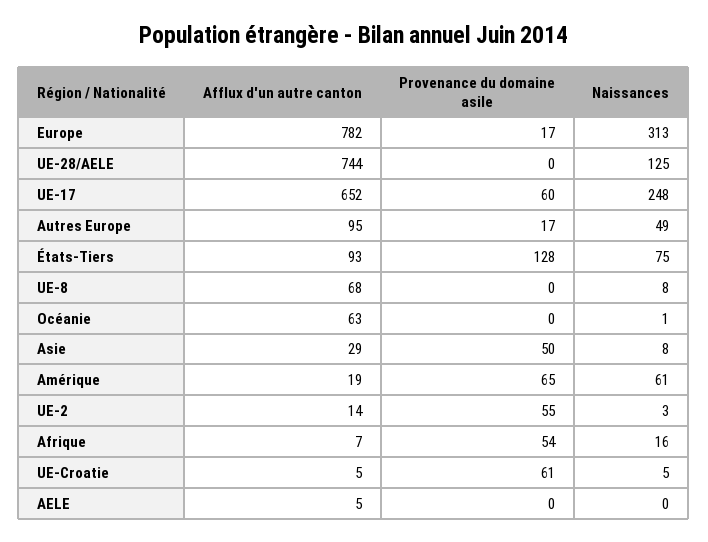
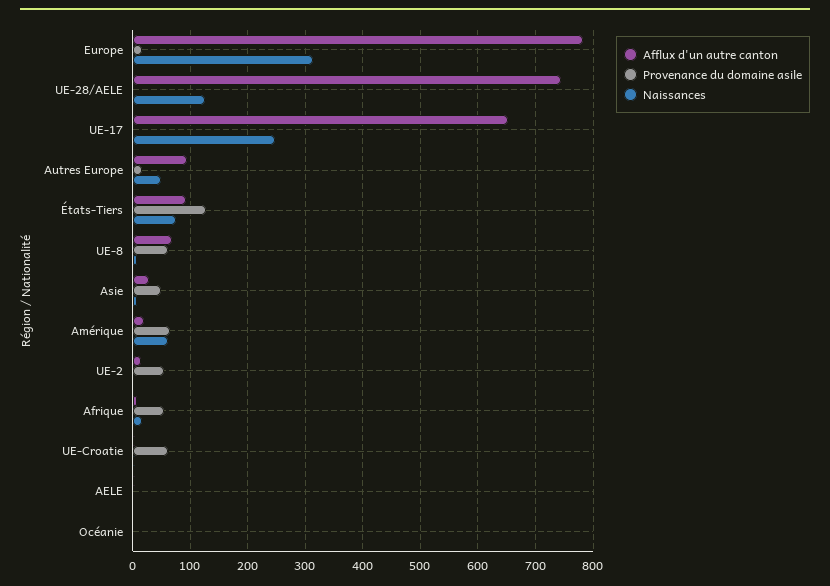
  {
    "Afflux d'un autre canton": {
      "Europe": 782,
      "UE-28/AELE": 744,
      "UE-17": 652,
      "Autres Europe": 95,
      "États-Tiers": 93,
      "UE-8": 68,
-     "Océanie": 63,
+     "Océanie": 0,
      "Asie": 29,
      "Amérique": 19,
      "UE-2": 14,
      "Afrique": 7,
      "UE-Croatie": 5,
      "AELE": 5
    },
    "Provenance du domaine asile": {
      "Europe": 17,
      "UE-28/AELE": 0,
-     "UE-17": 60,
+     "UE-17": 0,
      "Autres Europe": 17,
      "États-Tiers": 128,
-     "UE-8": 0,
+     "UE-8": 60,
      "Océanie": 0,
      "Asie": 50,
      "Amérique": 65,
      "UE-2": 55,
      "Afrique": 54,
      "UE-Croatie": 61,
      "AELE": 0
    },
    "Naissances": {
      "Europe": 313,
      "UE-28/AELE": 125,
      "UE-17": 248,
      "Autres Europe": 49,
      "États-Tiers": 75,
      "UE-8": 8,
      "Océanie": 1,
      "Asie": 8,
      "Amérique": 61,
      "UE-2": 3,
      "Afrique": 16,
      "UE-Croatie": 5,
      "AELE": 0
    }
  }

